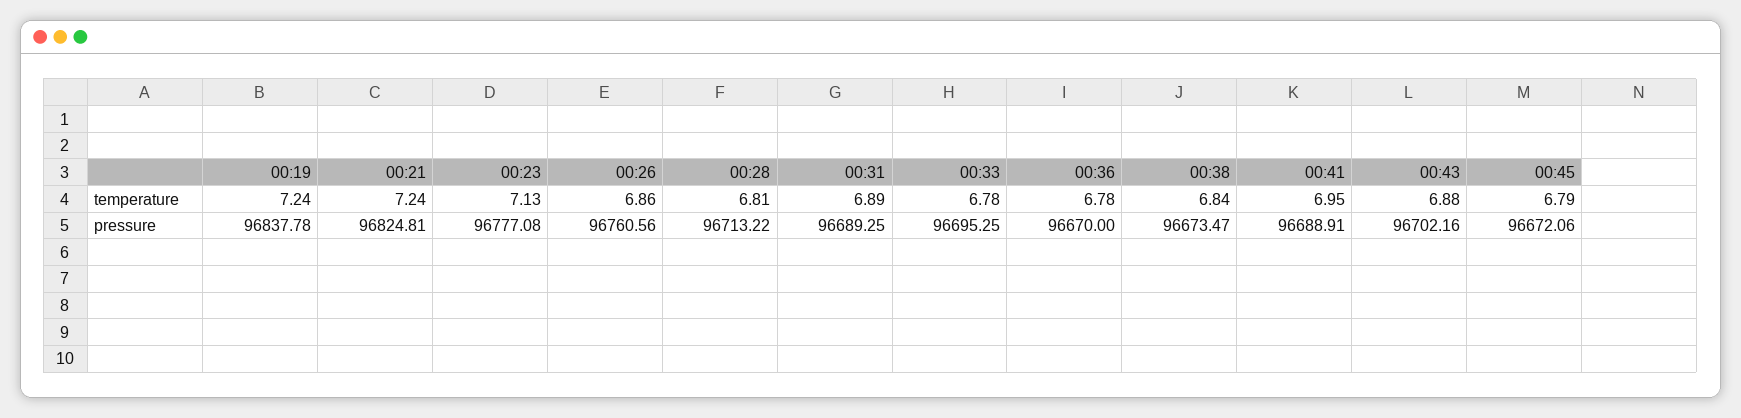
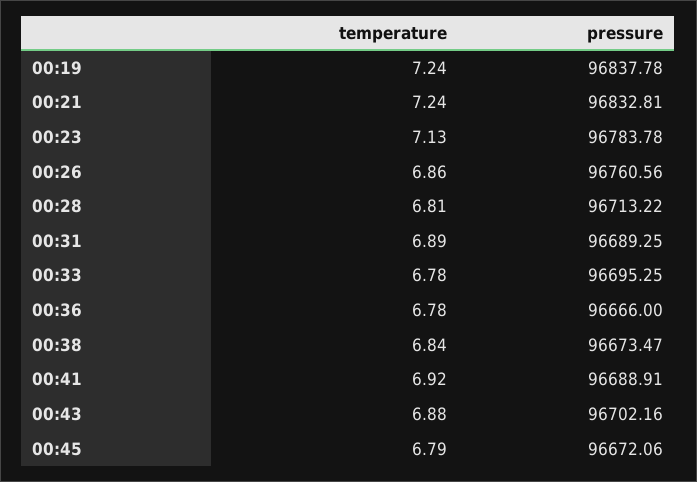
  {
    "00:19": {
      "temperature": 7.24,
      "pressure": 96837.78
    },
    "00:21": {
      "temperature": 7.24,
-     "pressure": 96824.81
+     "pressure": 96832.81
    },
    "00:23": {
      "temperature": 7.13,
-     "pressure": 96777.08
+     "pressure": 96783.78
    },
    "00:26": {
      "temperature": 6.86,
      "pressure": 96760.56
    },
    "00:28": {
      "temperature": 6.81,
      "pressure": 96713.22
    },
    "00:31": {
      "temperature": 6.89,
      "pressure": 96689.25
    },
    "00:33": {
      "temperature": 6.78,
      "pressure": 96695.25
    },
    "00:36": {
      "temperature": 6.78,
-     "pressure": 96670
+     "pressure": 96666
    },
    "00:38": {
      "temperature": 6.84,
      "pressure": 96673.47
    },
    "00:41": {
-     "temperature": 6.95,
+     "temperature": 6.92,
      "pressure": 96688.91
    },
    "00:43": {
      "temperature": 6.88,
      "pressure": 96702.16
    },
    "00:45": {
      "temperature": 6.79,
      "pressure": 96672.06
    }
  }

